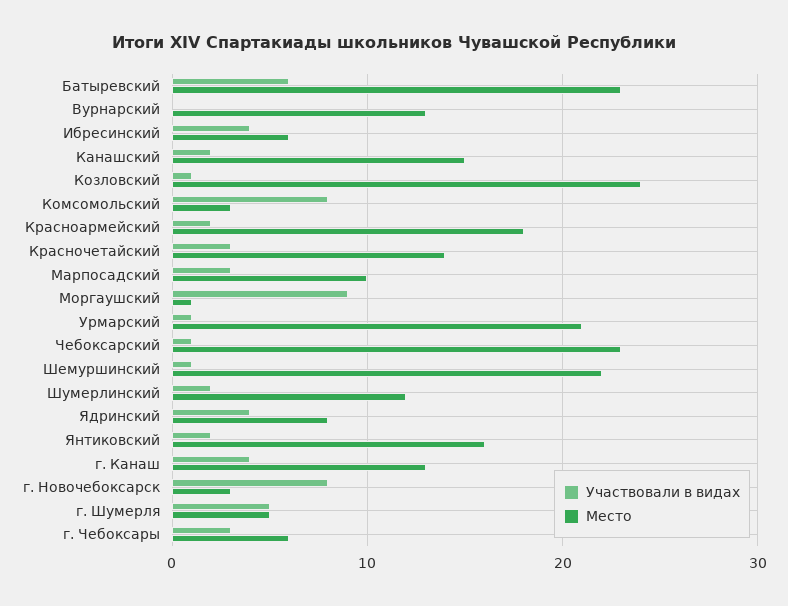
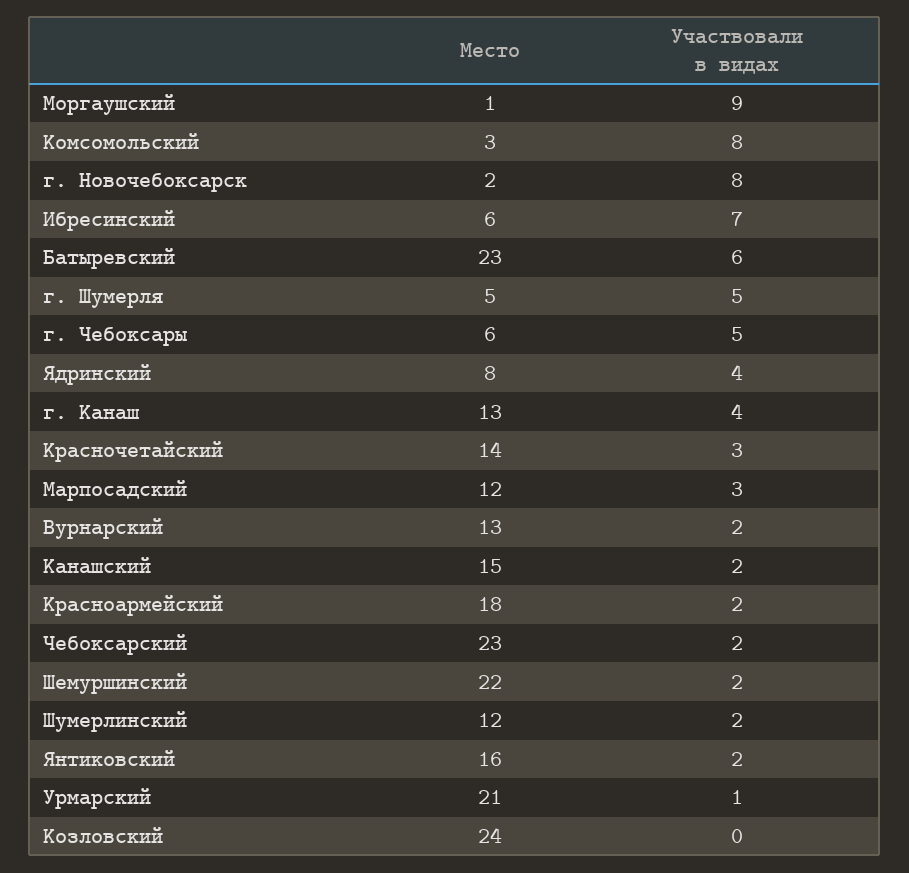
  {
    "Участвовали в видах": {
      "Батыревский": 6,
-     "Вурнарский": 0,
+     "Вурнарский": 2,
-     "Ибресинский": 4,
+     "Ибресинский": 7,
      "Канашский": 2,
-     "Козловский": 1,
+     "Козловский": 0,
      "Комсомольский": 8,
      "Красноармейский": 2,
      "Красночетайский": 3,
      "Марпосадский": 3,
      "Моргаушский": 9,
      "Урмарский": 1,
-     "Чебоксарский": 1,
+     "Чебоксарский": 2,
-     "Шемуршинский": 1,
+     "Шемуршинский": 2,
      "Шумерлинский": 2,
      "Ядринский": 4,
      "Янтиковский": 2,
      "г. Канаш": 4,
      "г. Новочебоксарск": 8,
      "г. Шумерля": 5,
-     "г. Чебоксары": 3
+     "г. Чебоксары": 5
    },
    "Место": {
      "Батыревский": 23,
      "Вурнарский": 13,
      "Ибресинский": 6,
      "Канашский": 15,
      "Козловский": 24,
      "Комсомольский": 3,
      "Красноармейский": 18,
      "Красночетайский": 14,
-     "Марпосадский": 10,
+     "Марпосадский": 12,
      "Моргаушский": 1,
      "Урмарский": 21,
      "Чебоксарский": 23,
      "Шемуршинский": 22,
      "Шумерлинский": 12,
      "Ядринский": 8,
      "Янтиковский": 16,
      "г. Канаш": 13,
-     "г. Новочебоксарск": 3,
+     "г. Новочебоксарск": 2,
      "г. Шумерля": 5,
      "г. Чебоксары": 6
    }
  }

